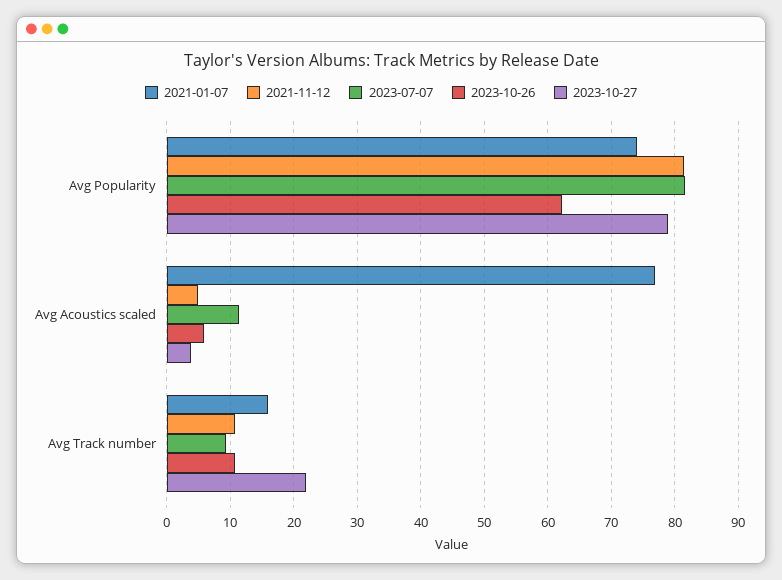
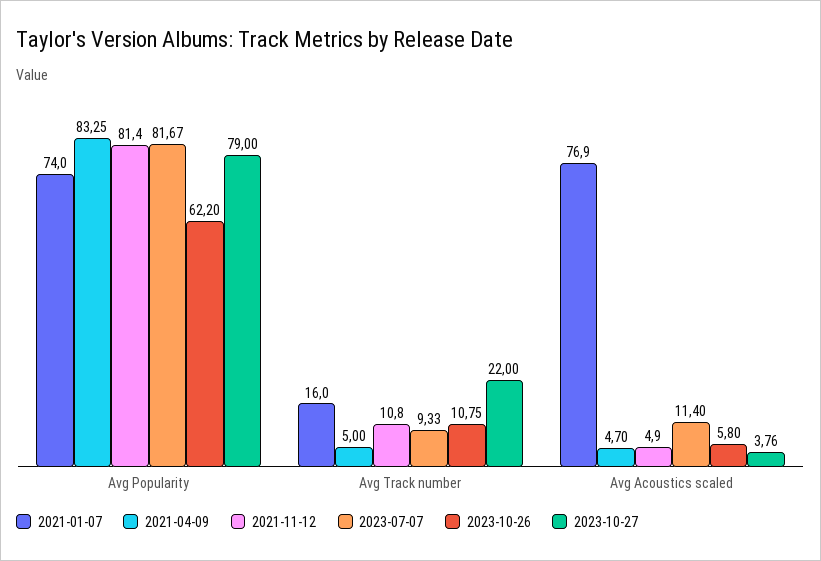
  {
    "2021-01-07": {
      "Avg Popularity": 74,
      "Avg Acoustics scaled": 76.9,
      "Avg Track number": 16
    },
    "2021-11-12": {
      "Avg Popularity": 81.4,
      "Avg Acoustics scaled": 4.9,
      "Avg Track number": 10.8
    },
    "2023-07-07": {
      "Avg Popularity": 81.67,
      "Avg Acoustics scaled": 11.4,
      "Avg Track number": 9.33
    },
    "2023-10-26": {
      "Avg Popularity": 62.2,
      "Avg Acoustics scaled": 5.8,
      "Avg Track number": 10.75
    },
    "2023-10-27": {
      "Avg Popularity": 79,
      "Avg Acoustics scaled": 3.76,
      "Avg Track number": 22
-   }
+   },
+   "2021-04-09": {
+     "Avg Popularity": 83.25,
+     "Avg Track number": 5,
+     "Avg Acoustics scaled": 4.7
+   }
  }

